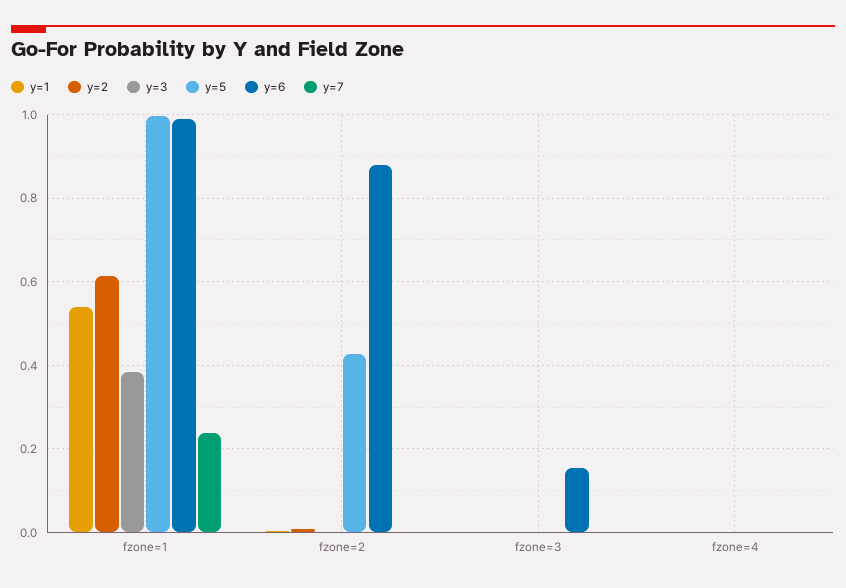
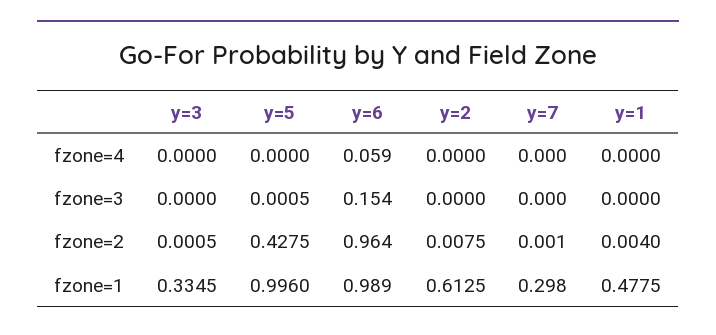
  {
    "y=1": {
-     "fzone=1": 0.54,
+     "fzone=1": 0.4775,
      "fzone=2": 0.004,
      "fzone=3": 0,
      "fzone=4": 0
    },
    "y=2": {
      "fzone=1": 0.6125,
      "fzone=2": 0.0075,
      "fzone=3": 0,
      "fzone=4": 0
    },
    "y=3": {
-     "fzone=1": 0.38,
+     "fzone=1": 0.3345,
      "fzone=2": 0.0005,
      "fzone=3": 0,
      "fzone=4": 0
    },
    "y=5": {
      "fzone=1": 0.996,
      "fzone=2": 0.4275,
      "fzone=3": 0.0005,
      "fzone=4": 0
    },
    "y=6": {
      "fzone=1": 0.989,
-     "fzone=2": 0.88,
+     "fzone=2": 0.964,
      "fzone=3": 0.154,
-     "fzone=4": 0
+     "fzone=4": 0.059
    },
    "y=7": {
-     "fzone=1": 0.24,
+     "fzone=1": 0.298,
      "fzone=2": 0.001,
      "fzone=3": 0,
      "fzone=4": 0
    }
  }

